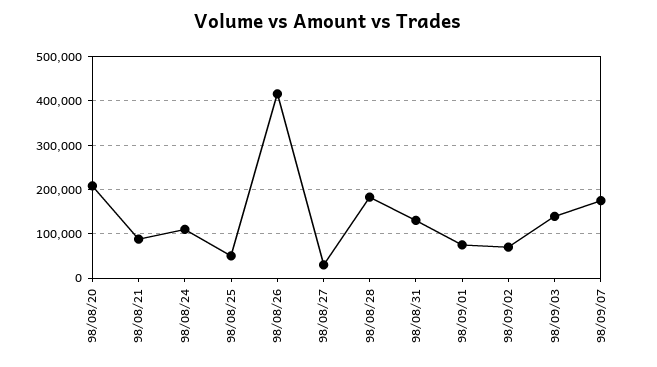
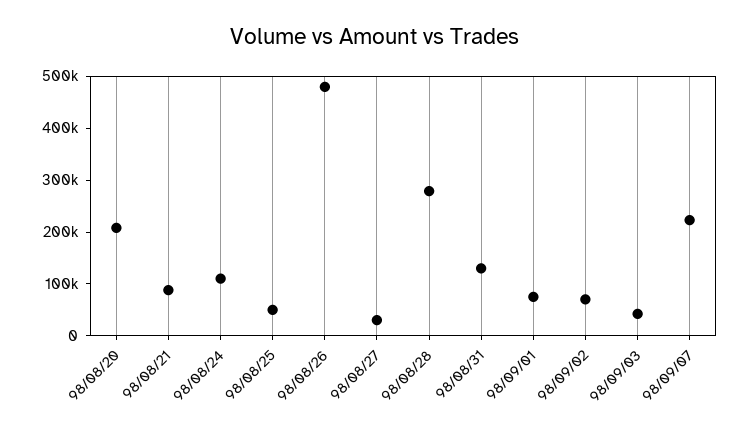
  {
    "98/08/20": 200000,
    "98/08/21": 80000,
    "98/08/24": 120000,
    "98/08/25": 60000,
-   "98/08/26": 420000,
+   "98/08/26": 480000,
    "98/08/27": 40000,
-   "98/08/28": 180000,
+   "98/08/28": 280000,
    "98/08/31": 140000,
    "98/09/01": 80000,
    "98/09/02": 80000,
-   "98/09/03": 140000,
+   "98/09/03": 40000,
-   "98/09/07": 180000
+   "98/09/07": 220000
  }

